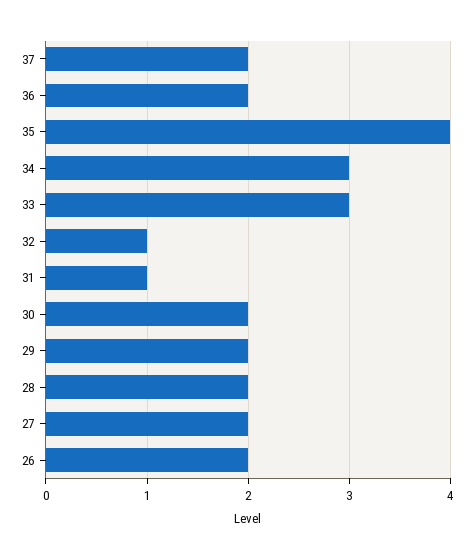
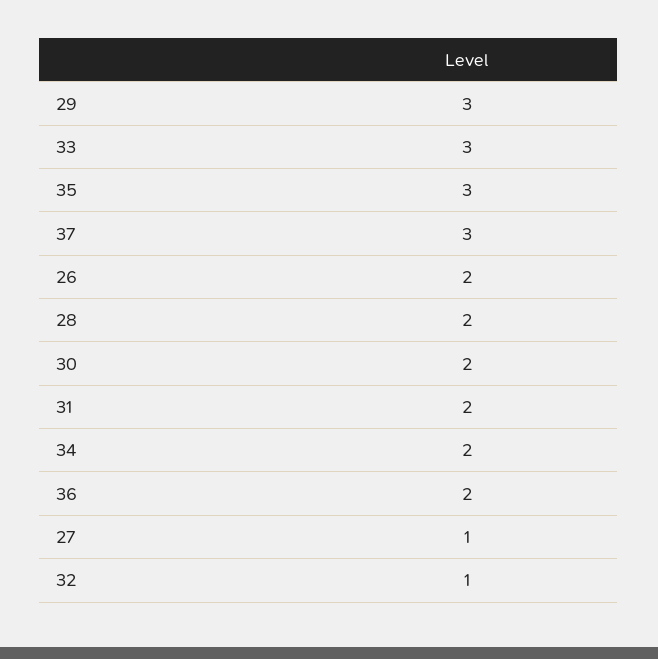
  {
-   "37": 2,
+   "37": 3,
    "36": 2,
-   "35": 4,
+   "35": 3,
-   "34": 3,
+   "34": 2,
    "33": 3,
    "32": 1,
-   "31": 1,
+   "31": 2,
    "30": 2,
-   "29": 2,
+   "29": 3,
    "28": 2,
-   "27": 2,
+   "27": 1,
    "26": 2
  }

